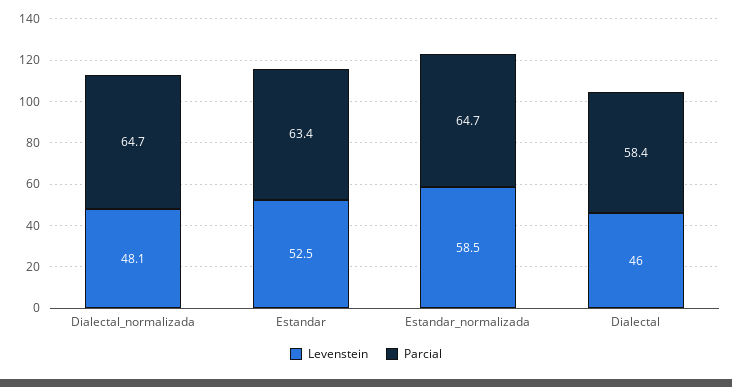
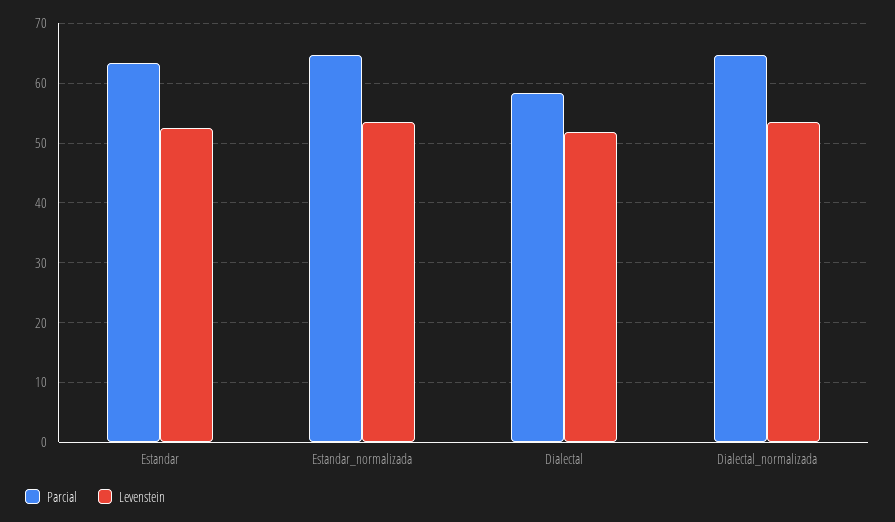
  {
    "Levenstein": {
-     "Dialectal_normalizada": 48.1,
+     "Dialectal_normalizada": 54,
      "Estandar": 52.5,
-     "Estandar_normalizada": 58.5,
+     "Estandar_normalizada": 54,
-     "Dialectal": 46
+     "Dialectal": 52
    },
    "Parcial": {
      "Dialectal_normalizada": 64.7,
      "Estandar": 63.4,
      "Estandar_normalizada": 64.7,
      "Dialectal": 58.4
    }
  }

